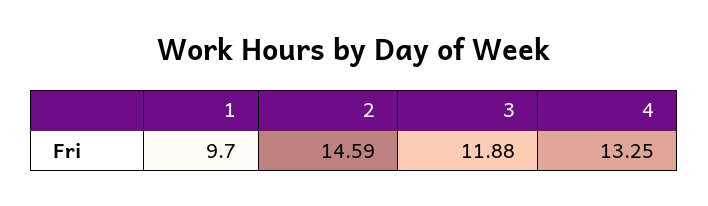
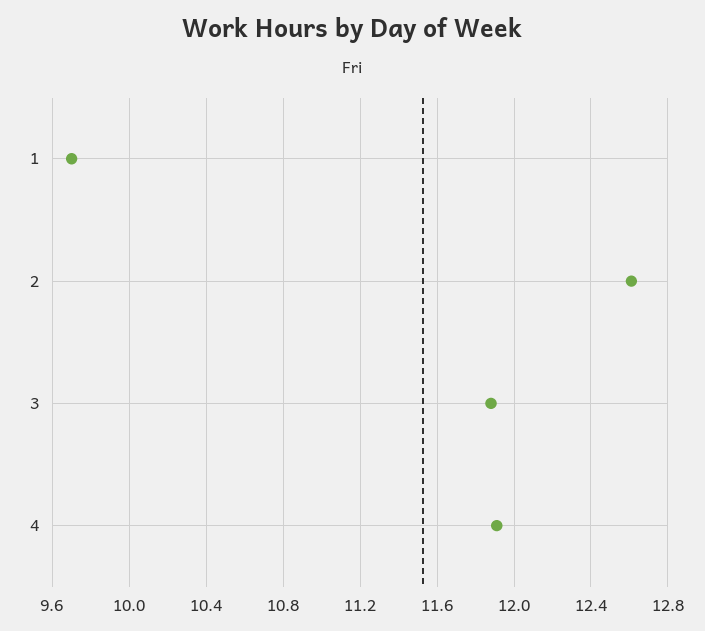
  {
    "1": 9.7,
-   "2": 14.59,
+   "2": 12.6,
    "3": 11.88,
-   "4": 13.25
+   "4": 11.9
  }

